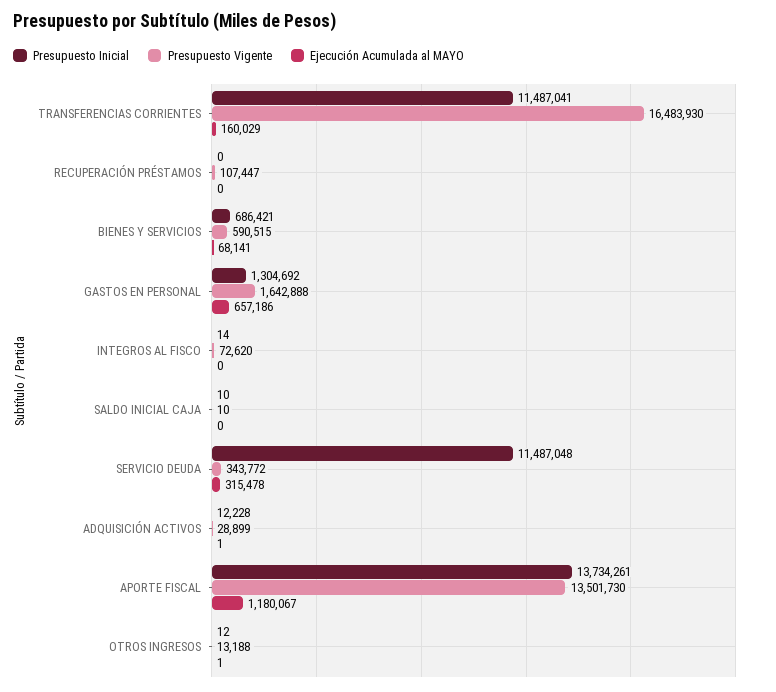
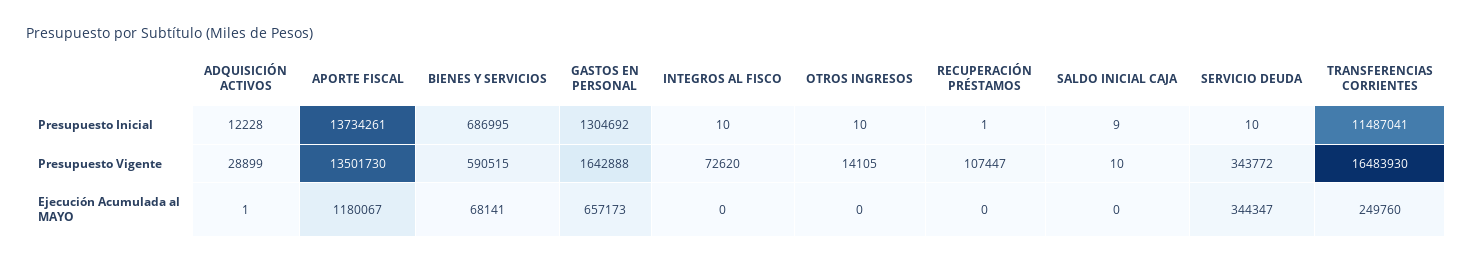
  {
    "Presupuesto Inicial": {
      "TRANSFERENCIAS CORRIENTES": 11487041,
-     "RECUPERACIÓN PRÉSTAMOS": 0,
+     "RECUPERACIÓN PRÉSTAMOS": 1,
-     "BIENES Y SERVICIOS": 686421,
+     "BIENES Y SERVICIOS": 686995,
      "GASTOS EN PERSONAL": 1304692,
-     "INTEGROS AL FISCO": 14,
+     "INTEGROS AL FISCO": 10,
-     "SALDO INICIAL CAJA": 10,
+     "SALDO INICIAL CAJA": 9,
-     "SERVICIO DEUDA": 11487048,
+     "SERVICIO DEUDA": 10,
      "ADQUISICIÓN ACTIVOS": 12228,
      "APORTE FISCAL": 13734261,
-     "OTROS INGRESOS": 12
+     "OTROS INGRESOS": 10
    },
    "Presupuesto Vigente": {
      "TRANSFERENCIAS CORRIENTES": 16483930,
      "RECUPERACIÓN PRÉSTAMOS": 107447,
      "BIENES Y SERVICIOS": 590515,
      "GASTOS EN PERSONAL": 1642888,
      "INTEGROS AL FISCO": 72620,
      "SALDO INICIAL CAJA": 10,
      "SERVICIO DEUDA": 343772,
      "ADQUISICIÓN ACTIVOS": 28899,
      "APORTE FISCAL": 13501730,
-     "OTROS INGRESOS": 13188
+     "OTROS INGRESOS": 14105
    },
    "Ejecución Acumulada al MAYO": {
-     "TRANSFERENCIAS CORRIENTES": 160029,
+     "TRANSFERENCIAS CORRIENTES": 249760,
      "RECUPERACIÓN PRÉSTAMOS": 0,
      "BIENES Y SERVICIOS": 68141,
-     "GASTOS EN PERSONAL": 657186,
+     "GASTOS EN PERSONAL": 657173,
      "INTEGROS AL FISCO": 0,
      "SALDO INICIAL CAJA": 0,
-     "SERVICIO DEUDA": 315478,
+     "SERVICIO DEUDA": 344347,
      "ADQUISICIÓN ACTIVOS": 1,
      "APORTE FISCAL": 1180067,
-     "OTROS INGRESOS": 1
+     "OTROS INGRESOS": 0
    }
  }

